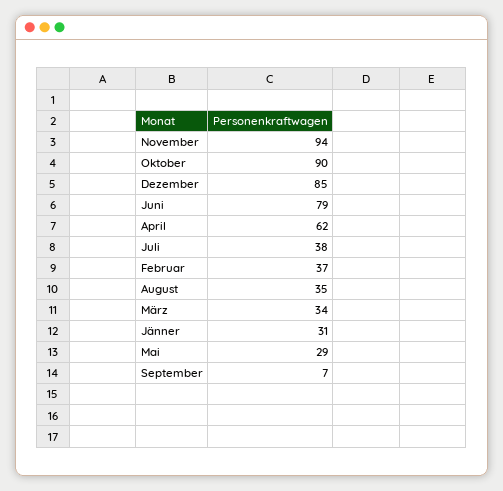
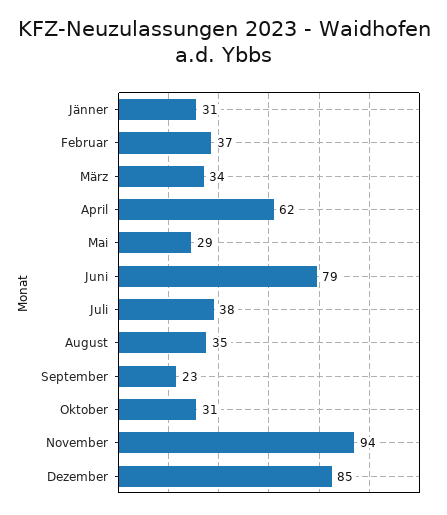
  {
    "November": 94,
-   "Oktober": 90,
+   "Oktober": 31,
    "Dezember": 85,
    "Juni": 79,
    "April": 62,
    "Juli": 38,
    "Februar": 37,
    "August": 35,
    "März": 34,
    "Jänner": 31,
    "Mai": 29,
-   "September": 7
+   "September": 23
  }

